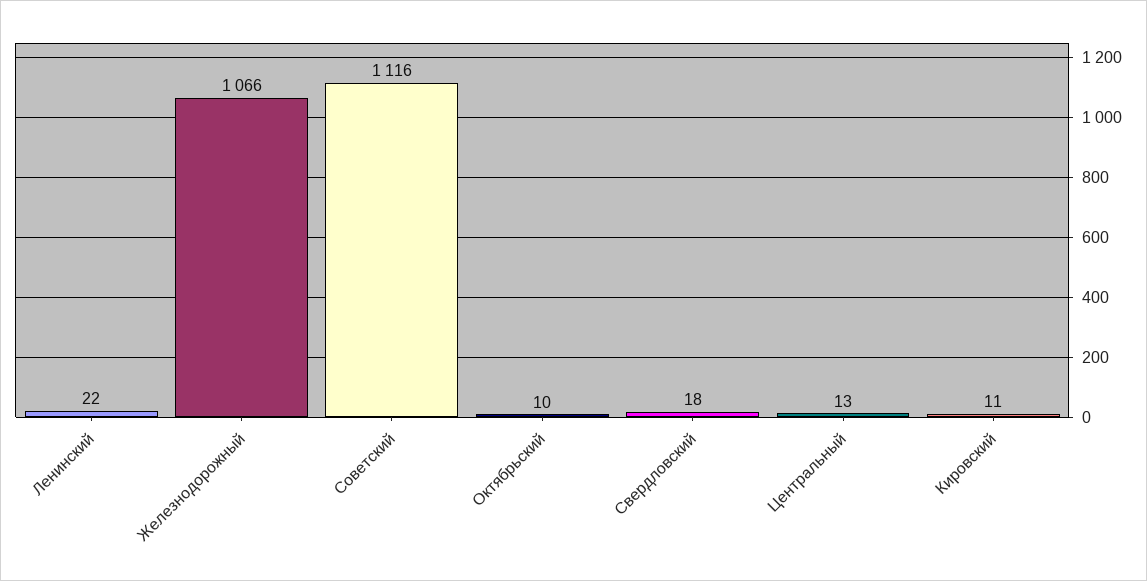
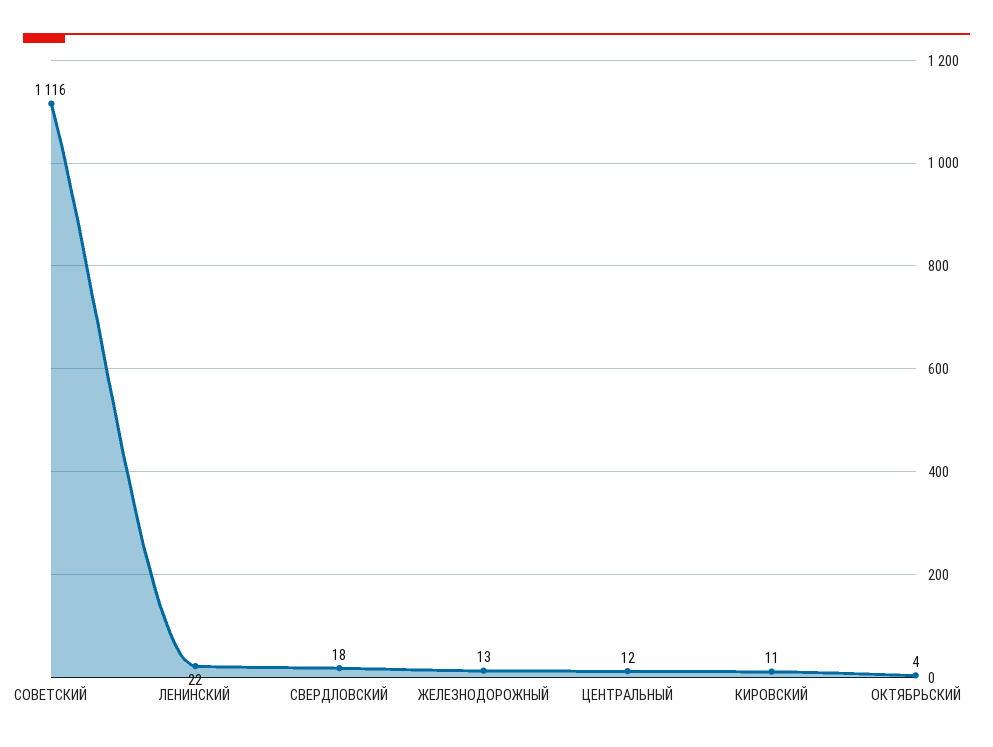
  {
    "Ленинский": 22,
-   "Железнодорожный": 1066,
+   "Железнодорожный": 13,
    "Советский": 1116,
-   "Октябрьский": 10,
+   "Октябрьский": 4,
    "Свердловский": 18,
-   "Центральный": 13,
+   "Центральный": 12,
    "Кировский": 11
  }

